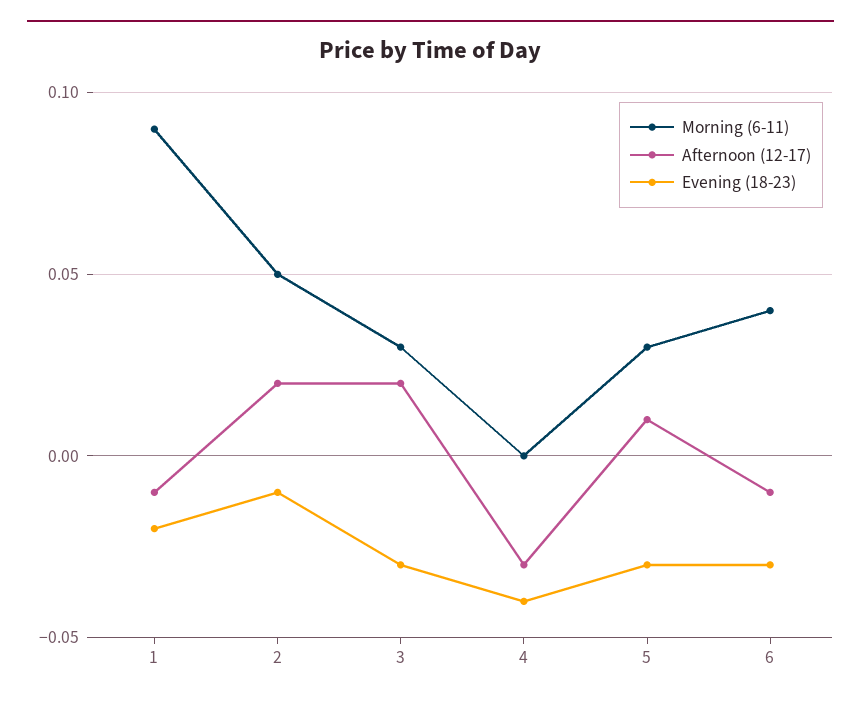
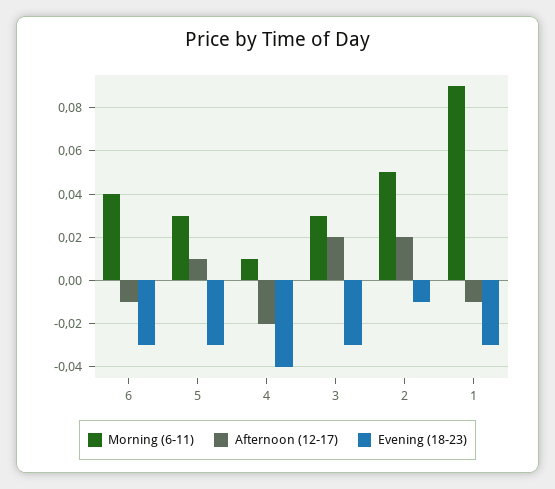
  {
    "Morning (6-11)": {
      "1": 0.09,
      "2": 0.05,
      "3": 0.03,
-     "4": 0,
+     "4": 0.01,
      "5": 0.03,
      "6": 0.04
    },
    "Afternoon (12-17)": {
      "1": -0.01,
      "2": 0.02,
      "3": 0.02,
-     "4": -0.03,
+     "4": -0.02,
      "5": 0.01,
      "6": -0.01
    },
    "Evening (18-23)": {
-     "1": -0.02,
+     "1": -0.03,
      "2": -0.01,
      "3": -0.03,
      "4": -0.04,
      "5": -0.03,
      "6": -0.03
    }
  }

